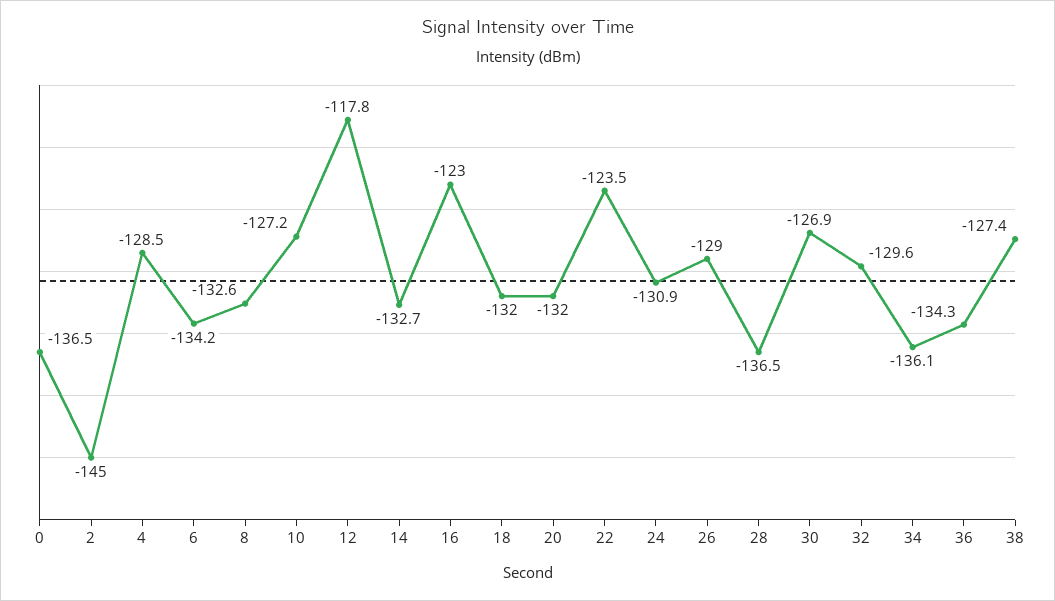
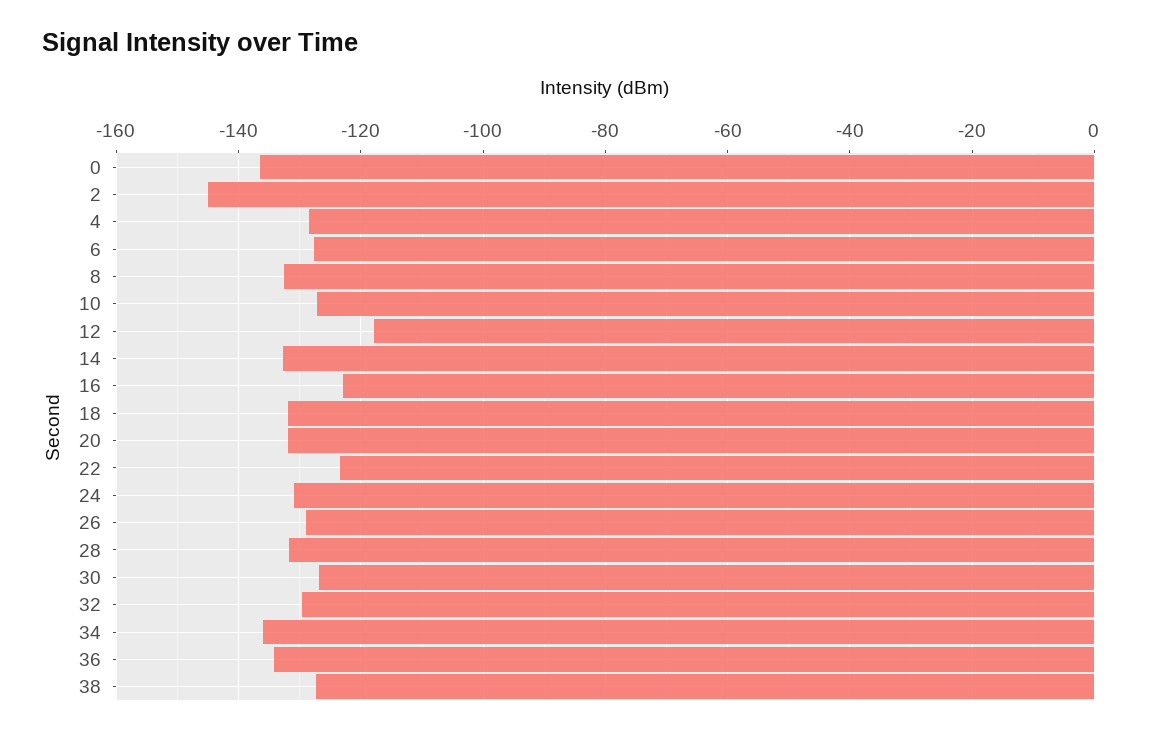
  {
    "0": -136.5,
    "2": -145,
    "4": -128.5,
-   "6": -134.2,
+   "6": -128,
    "8": -132.6,
    "10": -127.2,
    "12": -117.8,
    "14": -132.7,
    "16": -123,
    "18": -132,
    "20": -132,
    "22": -123.5,
    "24": -130.9,
    "26": -129,
-   "28": -136.5,
+   "28": -132,
    "30": -126.9,
    "32": -129.6,
    "34": -136.1,
    "36": -134.3,
    "38": -127.4
  }

